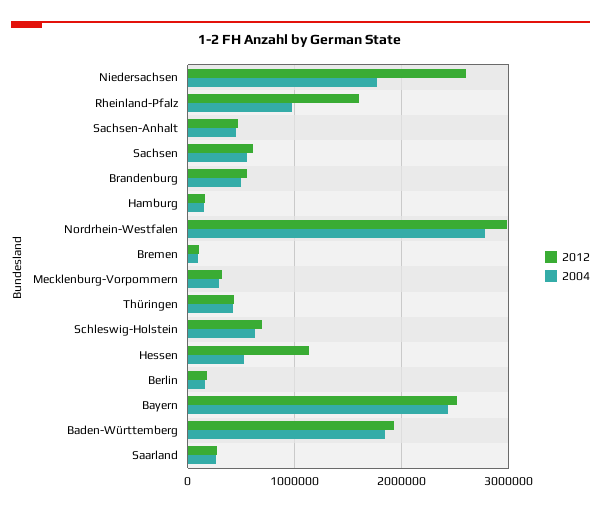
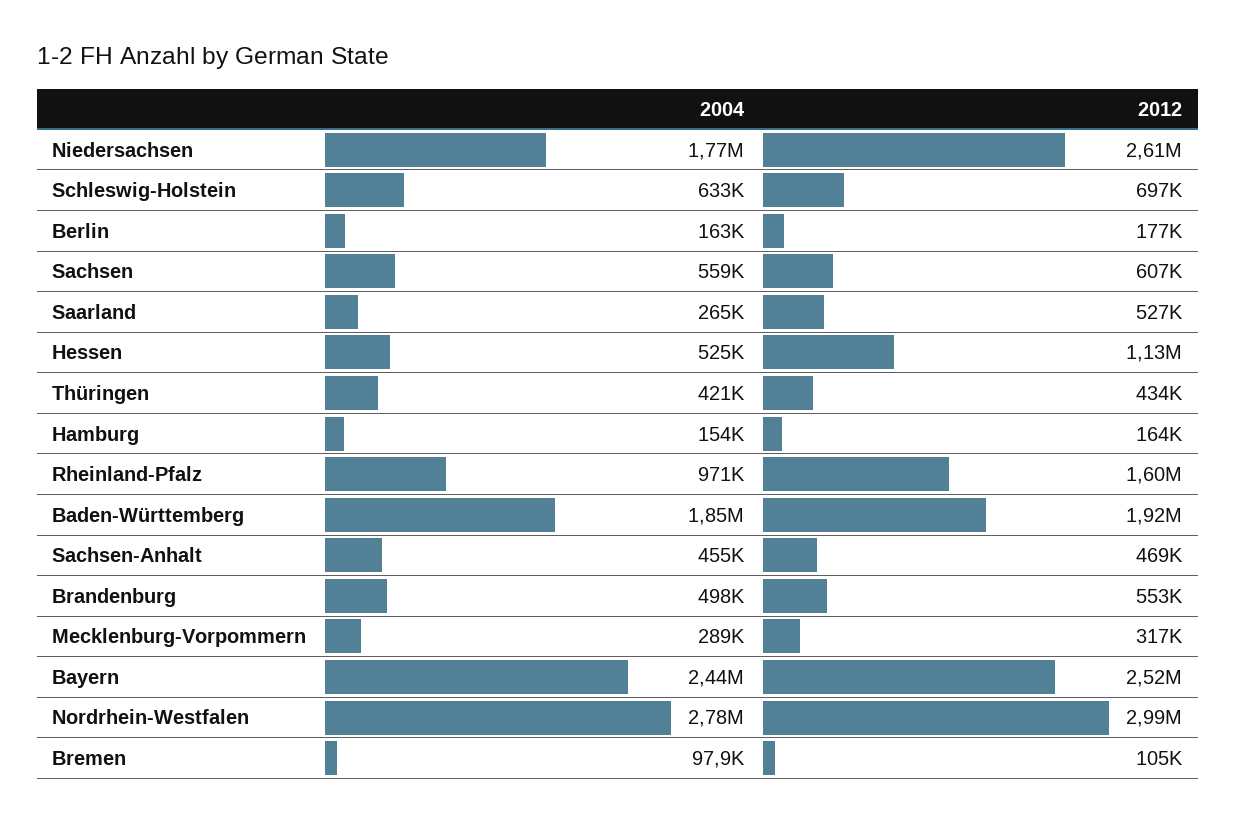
  {
    "2012": {
      "Niedersachsen": 2610000,
      "Rheinland-Pfalz": 1600000,
      "Sachsen-Anhalt": 469000,
      "Sachsen": 607000,
      "Brandenburg": 553000,
      "Hamburg": 164000,
      "Nordrhein-Westfalen": 2990000,
      "Bremen": 105000,
      "Mecklenburg-Vorpommern": 317000,
      "Thüringen": 434000,
      "Schleswig-Holstein": 697000,
      "Hessen": 1130000,
      "Berlin": 177000,
      "Bayern": 2520000,
      "Baden-Württemberg": 1920000,
-     "Saarland": 300000
+     "Saarland": 527000
    },
    "2004": {
      "Niedersachsen": 1770000,
      "Rheinland-Pfalz": 971000,
      "Sachsen-Anhalt": 455000,
      "Sachsen": 559000,
      "Brandenburg": 498000,
      "Hamburg": 154000,
      "Nordrhein-Westfalen": 2780000,
      "Bremen": 97900,
      "Mecklenburg-Vorpommern": 289000,
      "Thüringen": 421000,
      "Schleswig-Holstein": 633000,
      "Hessen": 525000,
      "Berlin": 163000,
      "Bayern": 2440000,
      "Baden-Württemberg": 1850000,
      "Saarland": 265000
    }
  }

